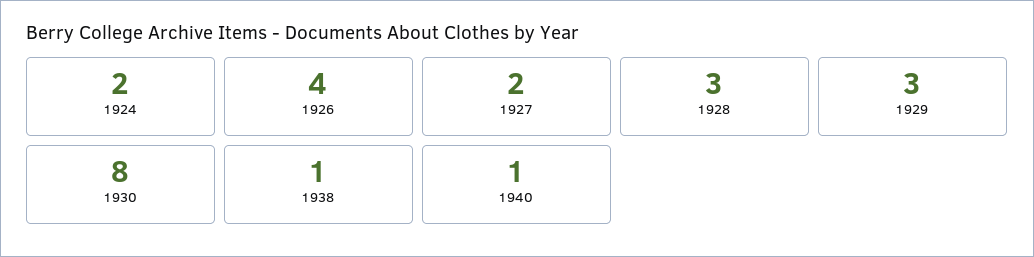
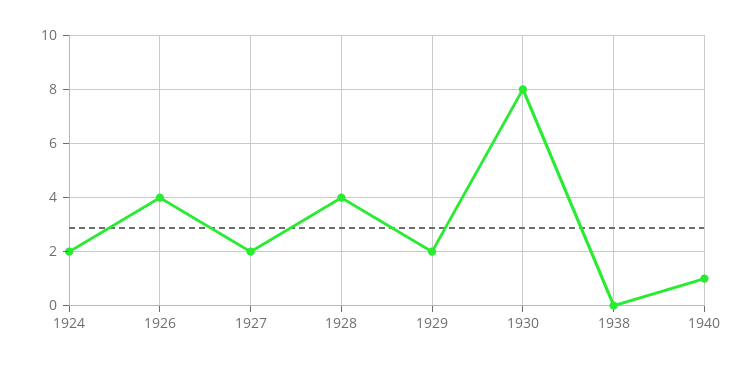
  {
    "1924": 2,
    "1926": 4,
    "1927": 2,
-   "1928": 3,
+   "1928": 4,
-   "1929": 3,
+   "1929": 2,
    "1930": 8,
-   "1938": 1,
+   "1938": 0,
    "1940": 1
  }

